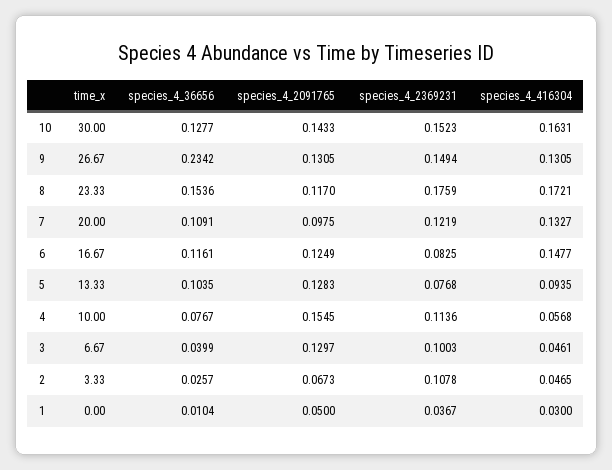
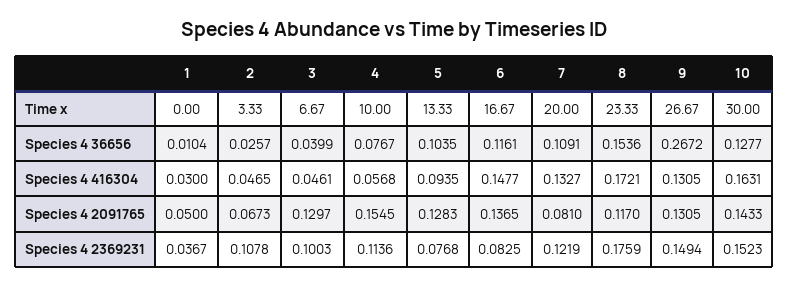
  {
    "time_x": {
      "10": 30,
      "9": 26.67,
      "8": 23.33,
      "7": 20,
      "6": 16.67,
      "5": 13.33,
      "4": 10,
      "3": 6.67,
      "2": 3.33,
      "1": 0
    },
    "species_4_36656": {
      "10": 0.1277,
-     "9": 0.2342,
+     "9": 0.2672,
      "8": 0.1536,
      "7": 0.1091,
      "6": 0.1161,
      "5": 0.1035,
      "4": 0.0767,
      "3": 0.0399,
      "2": 0.0257,
      "1": 0.0104
    },
    "species_4_2091765": {
      "10": 0.1433,
      "9": 0.1305,
      "8": 0.117,
-     "7": 0.0975,
+     "7": 0.081,
-     "6": 0.1249,
+     "6": 0.1365,
      "5": 0.1283,
      "4": 0.1545,
      "3": 0.1297,
      "2": 0.0673,
      "1": 0.05
    },
    "species_4_2369231": {
      "10": 0.1523,
      "9": 0.1494,
      "8": 0.1759,
      "7": 0.1219,
      "6": 0.0825,
      "5": 0.0768,
      "4": 0.1136,
      "3": 0.1003,
      "2": 0.1078,
      "1": 0.0367
    },
    "species_4_416304": {
      "10": 0.1631,
      "9": 0.1305,
      "8": 0.1721,
      "7": 0.1327,
      "6": 0.1477,
      "5": 0.0935,
      "4": 0.0568,
      "3": 0.0461,
      "2": 0.0465,
      "1": 0.03
    }
  }

